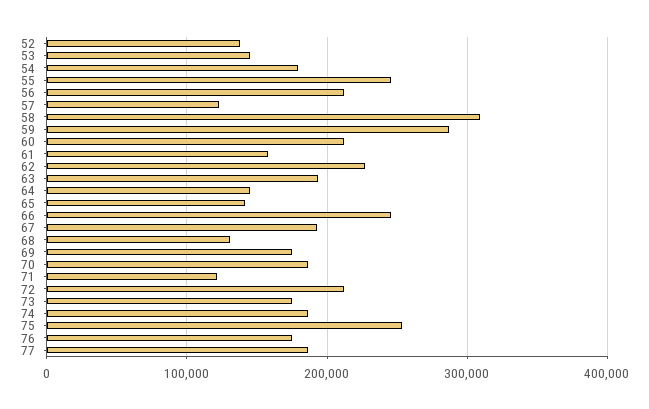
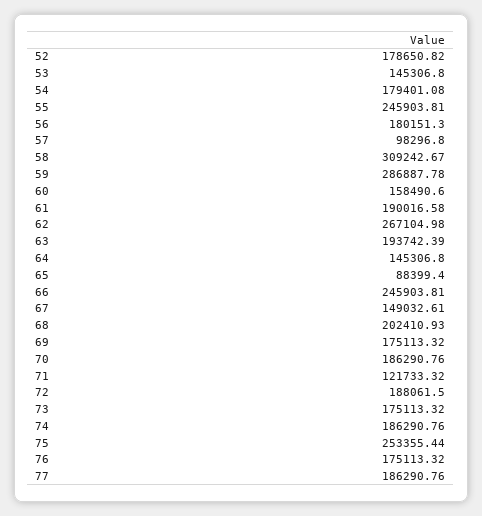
  {
-   "52": 140000,
+   "52": 178650.82,
    "53": 145306.8,
    "54": 179401.08,
    "55": 245903.81,
-   "56": 210000,
+   "56": 180151.3,
-   "57": 120000,
+   "57": 98296.8,
    "58": 309242.67,
    "59": 286887.78,
-   "60": 210000,
+   "60": 158490.6,
-   "61": 160000,
+   "61": 190016.58,
-   "62": 230000,
+   "62": 267104.98,
    "63": 193742.39,
    "64": 145306.8,
-   "65": 140000,
+   "65": 88399.4,
    "66": 245903.81,
-   "67": 190000,
+   "67": 149032.61,
-   "68": 130000,
+   "68": 202410.93,
    "69": 175113.32,
    "70": 186290.76,
    "71": 121733.32,
-   "72": 210000,
+   "72": 188061.5,
    "73": 175113.32,
    "74": 186290.76,
    "75": 253355.44,
    "76": 175113.32,
    "77": 186290.76
  }

